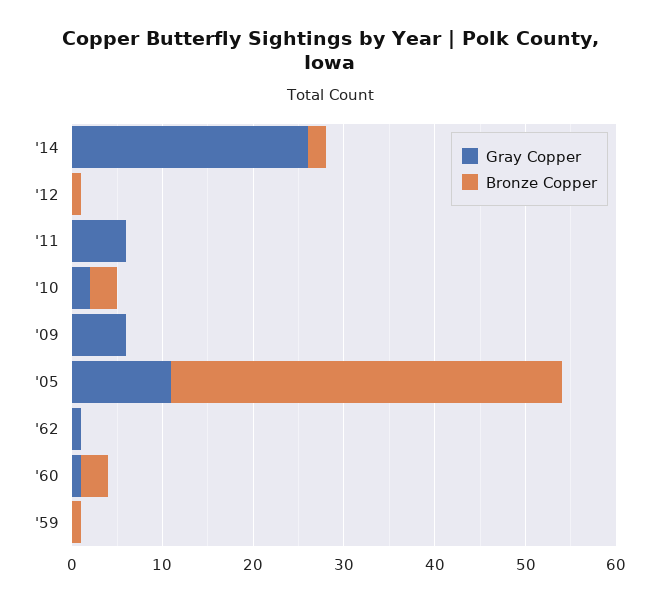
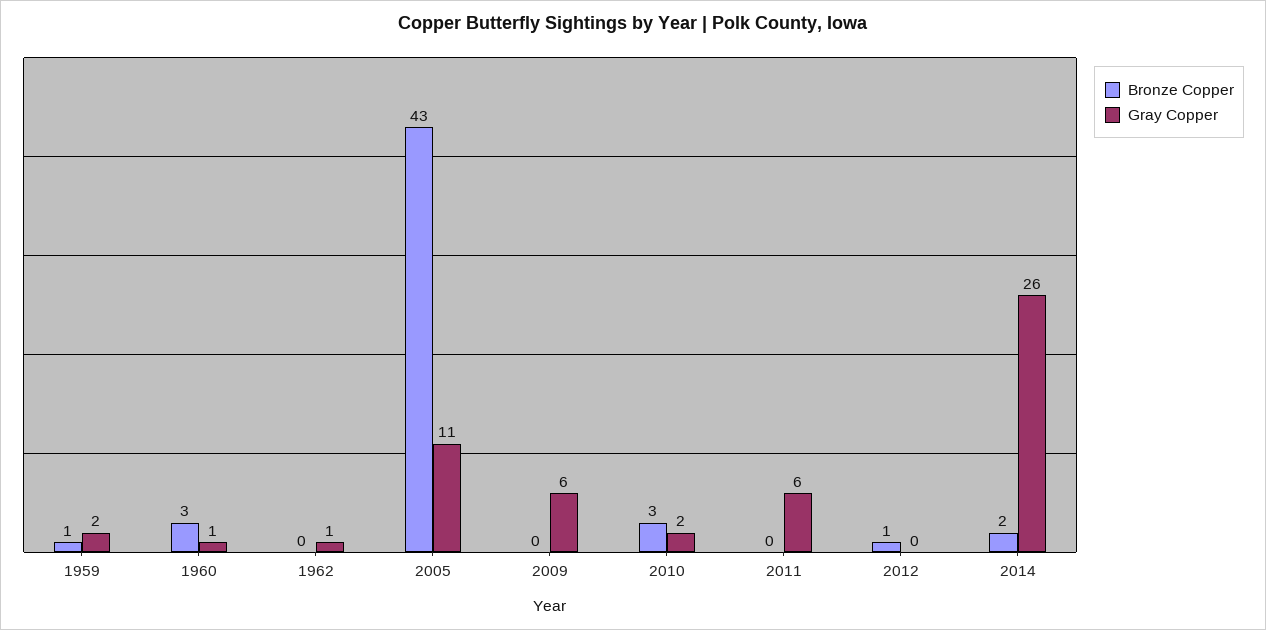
  {
    "Gray Copper": {
      "'14": 26,
      "'12": 0,
      "'11": 6,
      "'10": 2,
      "'09": 6,
      "'05": 11,
      "'62": 1,
      "'60": 1,
-     "'59": 0
+     "'59": 2
    },
    "Bronze Copper": {
      "'14": 2,
      "'12": 1,
      "'11": 0,
      "'10": 3,
      "'09": 0,
      "'05": 43,
      "'62": 0,
      "'60": 3,
      "'59": 1
    }
  }

